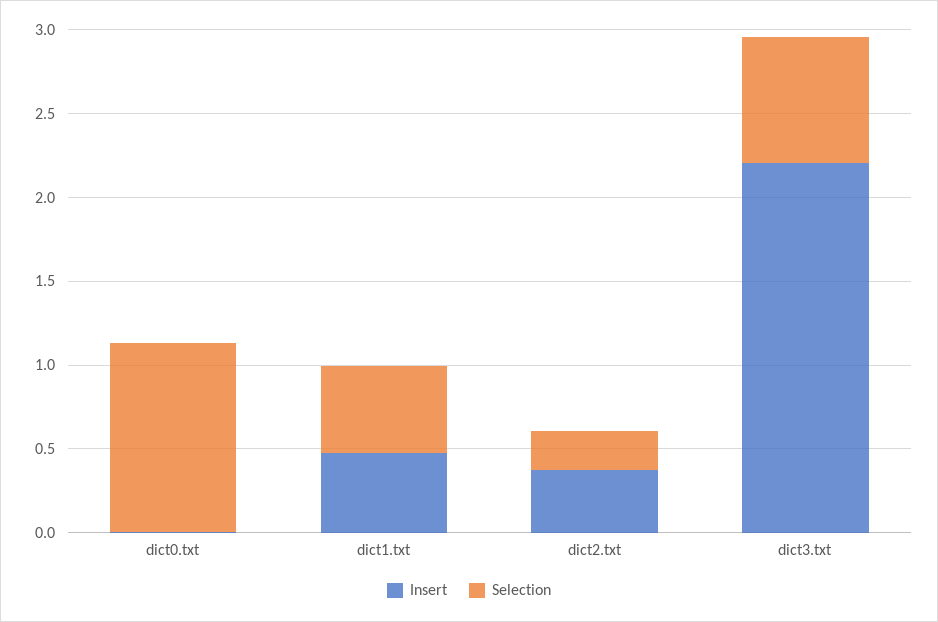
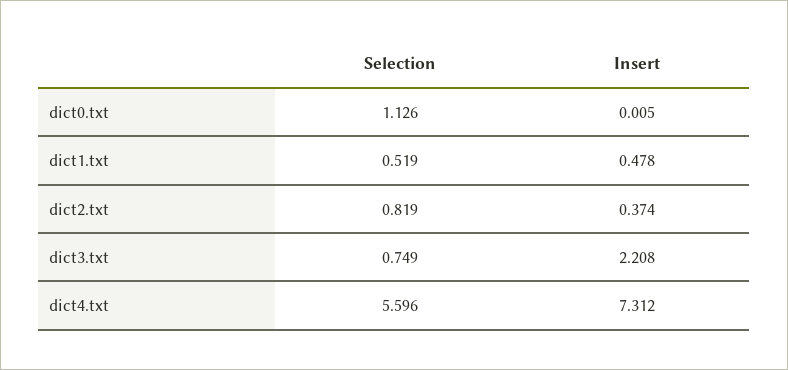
  {
    "Insert": {
      "dict0.txt": 0.005,
      "dict1.txt": 0.478,
      "dict2.txt": 0.374,
-     "dict3.txt": 2.208
+     "dict3.txt": 2.208,
+     "dict4.txt": 7.312
    },
    "Selection": {
      "dict0.txt": 1.126,
      "dict1.txt": 0.519,
-     "dict2.txt": 0.2,
+     "dict2.txt": 0.819,
-     "dict3.txt": 0.749
+     "dict3.txt": 0.749,
+     "dict4.txt": 5.596
    }
  }

